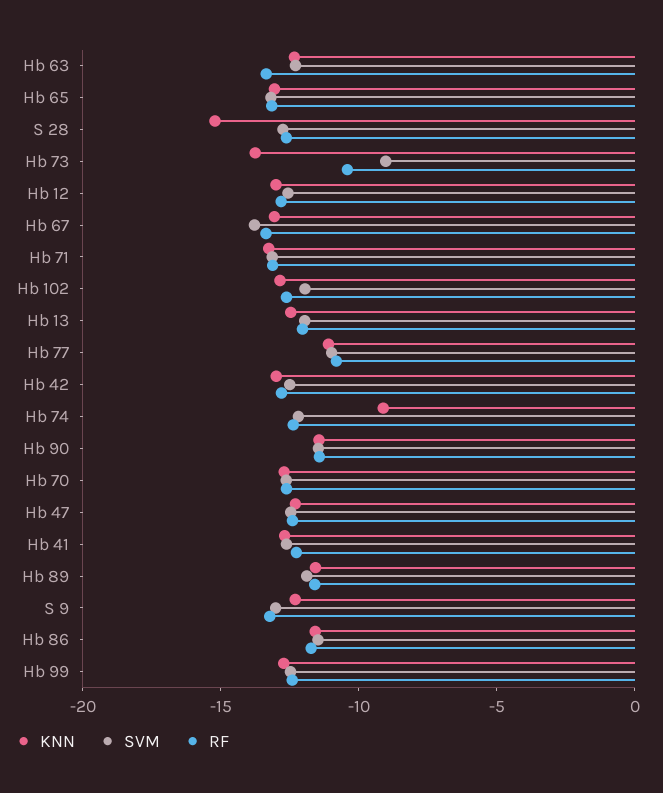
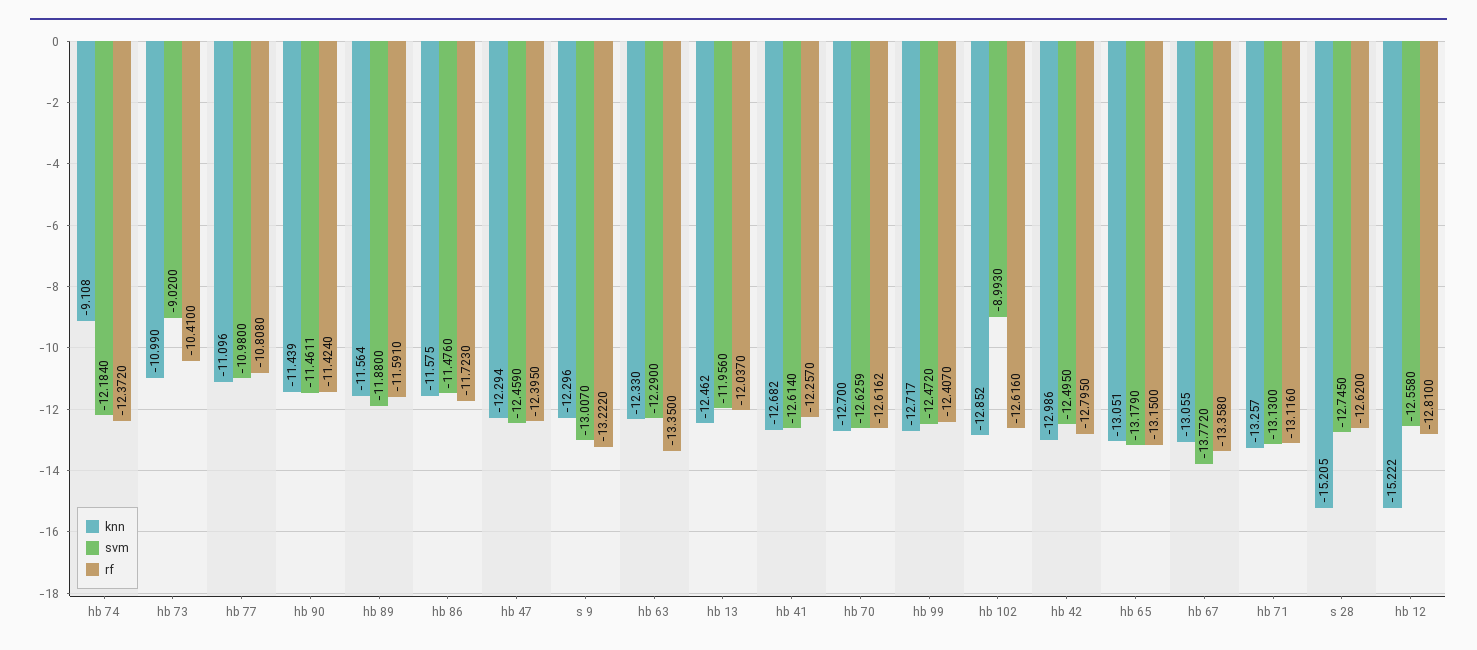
  {
    "KNN": {
      "Hb 63": -12.33,
      "Hb 65": -13.051,
      "S 28": -15.205,
-     "Hb 73": -14,
+     "Hb 73": -10.99,
-     "Hb 12": -13,
+     "Hb 12": -15.222,
      "Hb 67": -13.055,
      "Hb 71": -13.257,
      "Hb 102": -12.852,
      "Hb 13": -12.462,
      "Hb 77": -11.096,
      "Hb 42": -12.986,
      "Hb 74": -9.108,
      "Hb 90": -11.439,
      "Hb 70": -12.7,
      "Hb 47": -12.294,
      "Hb 41": -12.682,
      "Hb 89": -11.564,
      "S 9": -12.296,
      "Hb 86": -11.575,
      "Hb 99": -12.717
    },
    "SVM": {
      "Hb 63": -12.29,
      "Hb 65": -13.179,
      "S 28": -12.745,
      "Hb 73": -9.02,
      "Hb 12": -12.558,
      "Hb 67": -13.772,
      "Hb 71": -13.13,
-     "Hb 102": -12,
+     "Hb 102": -8.993,
      "Hb 13": -11.956,
      "Hb 77": -10.98,
      "Hb 42": -12.495,
      "Hb 74": -12.184,
      "Hb 90": -11.4611,
      "Hb 70": -12.6259,
      "Hb 47": -12.459,
      "Hb 41": -12.614,
      "Hb 89": -11.88,
      "S 9": -13.007,
      "Hb 86": -11.476,
      "Hb 99": -12.472
    },
    "RF": {
      "Hb 63": -13.35,
      "Hb 65": -13.15,
      "S 28": -12.62,
      "Hb 73": -10.41,
      "Hb 12": -12.81,
      "Hb 67": -13.358,
      "Hb 71": -13.116,
      "Hb 102": -12.616,
      "Hb 13": -12.037,
      "Hb 77": -10.808,
      "Hb 42": -12.795,
      "Hb 74": -12.372,
      "Hb 90": -11.424,
      "Hb 70": -12.6162,
      "Hb 47": -12.395,
      "Hb 41": -12.257,
      "Hb 89": -11.591,
      "S 9": -13.222,
      "Hb 86": -11.723,
      "Hb 99": -12.407
    }
  }

